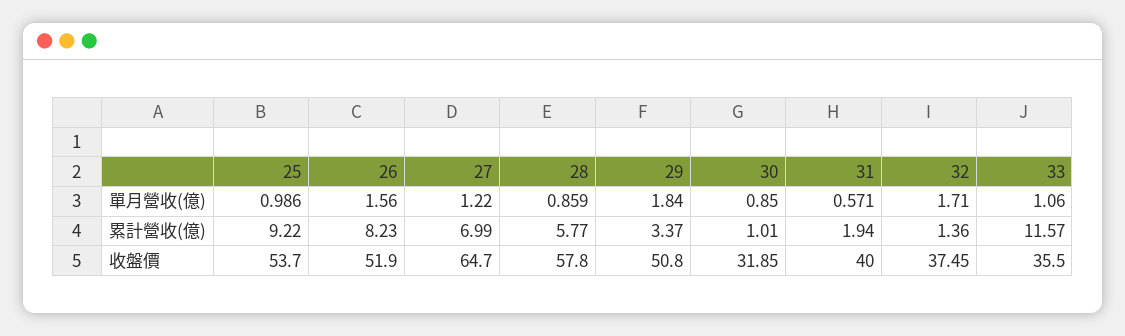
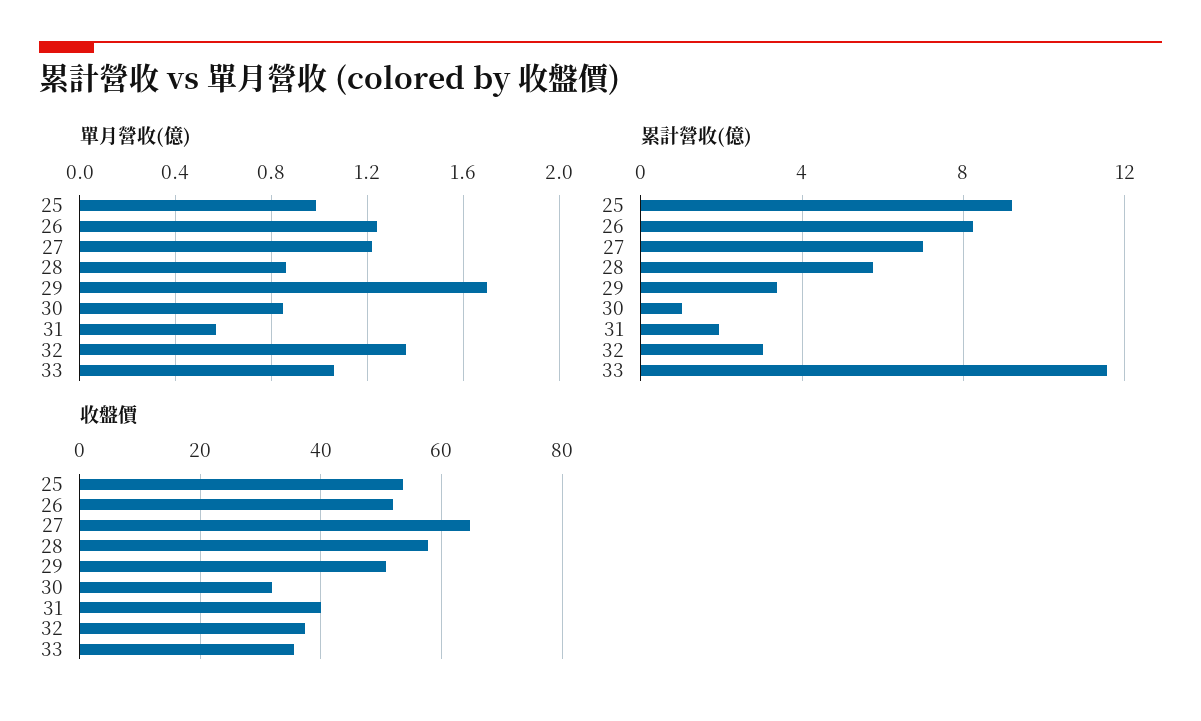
  {
    "單月營收(億)": {
      "25": 0.986,
-     "26": 1.56,
+     "26": 1.25,
      "27": 1.22,
      "28": 0.859,
-     "29": 1.84,
+     "29": 1.7,
      "30": 0.85,
      "31": 0.571,
-     "32": 1.71,
+     "32": 1.35,
      "33": 1.06
    },
    "累計營收(億)": {
      "25": 9.22,
      "26": 8.23,
      "27": 6.99,
      "28": 5.77,
      "29": 3.37,
      "30": 1.01,
      "31": 1.94,
-     "32": 1.36,
+     "32": 3,
      "33": 11.57
    },
    "收盤價": {
      "25": 53.7,
      "26": 51.9,
      "27": 64.7,
      "28": 57.8,
      "29": 50.8,
      "30": 31.85,
      "31": 40,
      "32": 37.45,
      "33": 35.5
    }
  }

